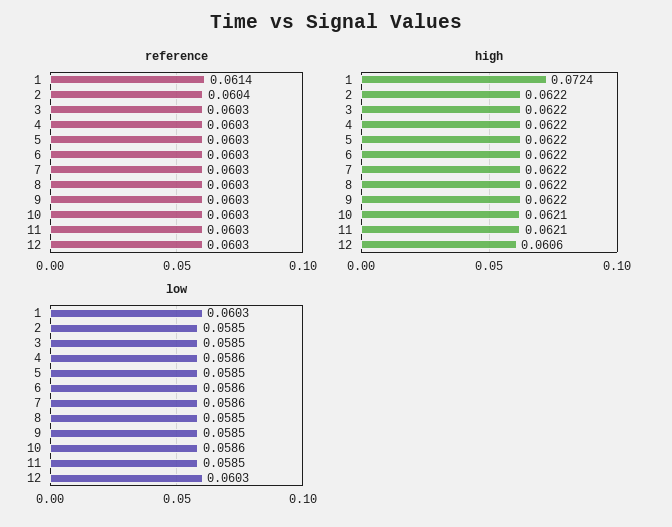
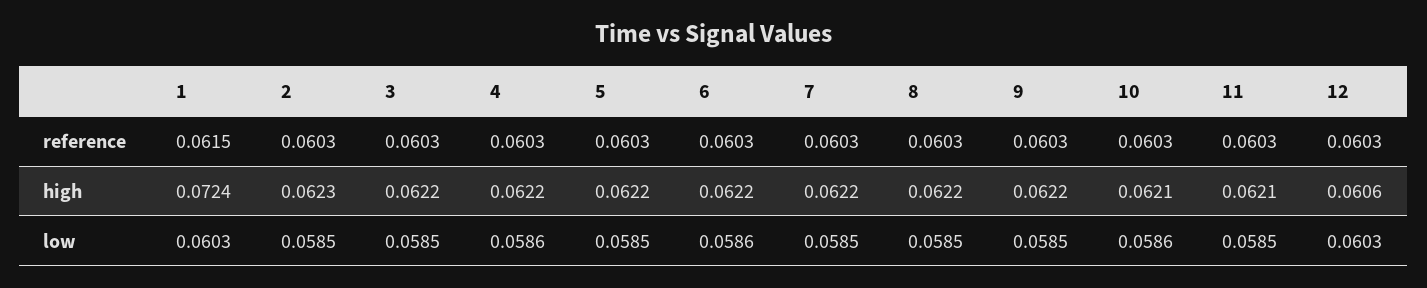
  {
    "reference": {
-     "1": 0.0614,
+     "1": 0.0615,
-     "2": 0.0604,
+     "2": 0.0603,
      "3": 0.0603,
      "4": 0.0603,
      "5": 0.0603,
      "6": 0.0603,
      "7": 0.0603,
      "8": 0.0603,
      "9": 0.0603,
      "10": 0.0603,
      "11": 0.0603,
      "12": 0.0603
    },
    "high": {
      "1": 0.0724,
-     "2": 0.0622,
+     "2": 0.0623,
      "3": 0.0622,
      "4": 0.0622,
      "5": 0.0622,
      "6": 0.0622,
      "7": 0.0622,
      "8": 0.0622,
      "9": 0.0622,
      "10": 0.0621,
      "11": 0.0621,
      "12": 0.0606
    },
    "low": {
      "1": 0.0603,
      "2": 0.0585,
      "3": 0.0585,
      "4": 0.0586,
      "5": 0.0585,
      "6": 0.0586,
-     "7": 0.0586,
+     "7": 0.0585,
      "8": 0.0585,
      "9": 0.0585,
      "10": 0.0586,
      "11": 0.0585,
      "12": 0.0603
    }
  }

